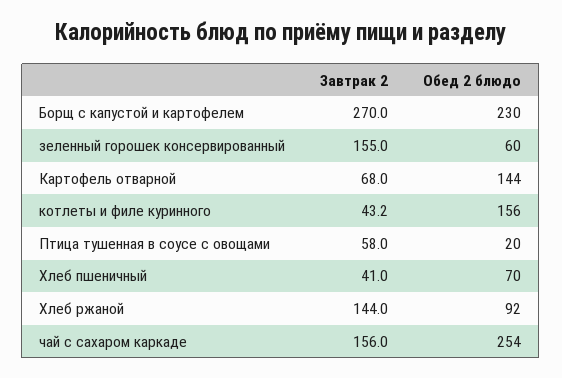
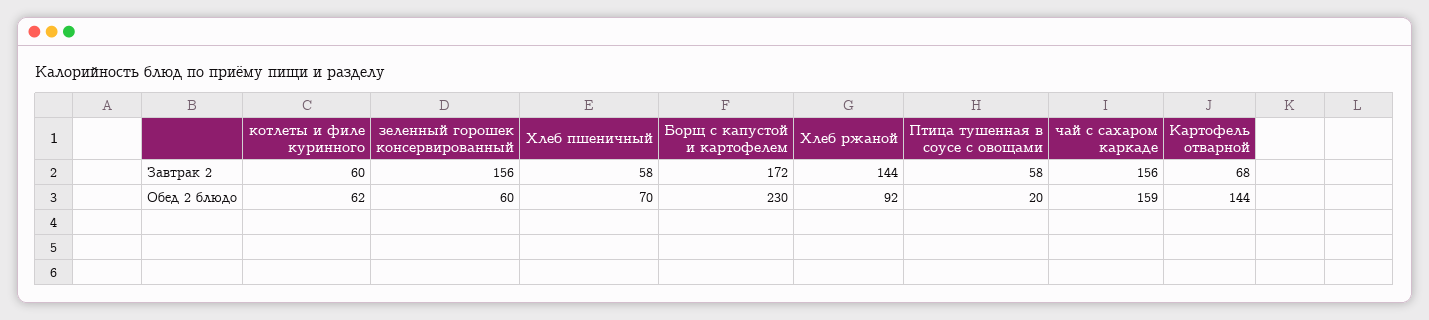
  {
    "Завтрак 2": {
-     "Борщ с капустой и картофелем": 270,
+     "Борщ с капустой и картофелем": 172,
-     "зеленный горошек консервированный": 155,
+     "зеленный горошек консервированный": 156,
      "Картофель отварной": 68,
-     "котлеты и филе куринного": 43.2,
+     "котлеты и филе куринного": 60,
      "Птица тушенная в соусе с овощами": 58,
-     "Хлеб пшеничный": 41,
+     "Хлеб пшеничный": 58,
      "Хлеб ржаной": 144,
      "чай с сахаром каркаде": 156
    },
    "Обед 2 блюдо": {
      "Борщ с капустой и картофелем": 230,
      "зеленный горошек консервированный": 60,
      "Картофель отварной": 144,
-     "котлеты и филе куринного": 156,
+     "котлеты и филе куринного": 62,
      "Птица тушенная в соусе с овощами": 20,
      "Хлеб пшеничный": 70,
      "Хлеб ржаной": 92,
-     "чай с сахаром каркаде": 254
+     "чай с сахаром каркаде": 159
    }
  }

